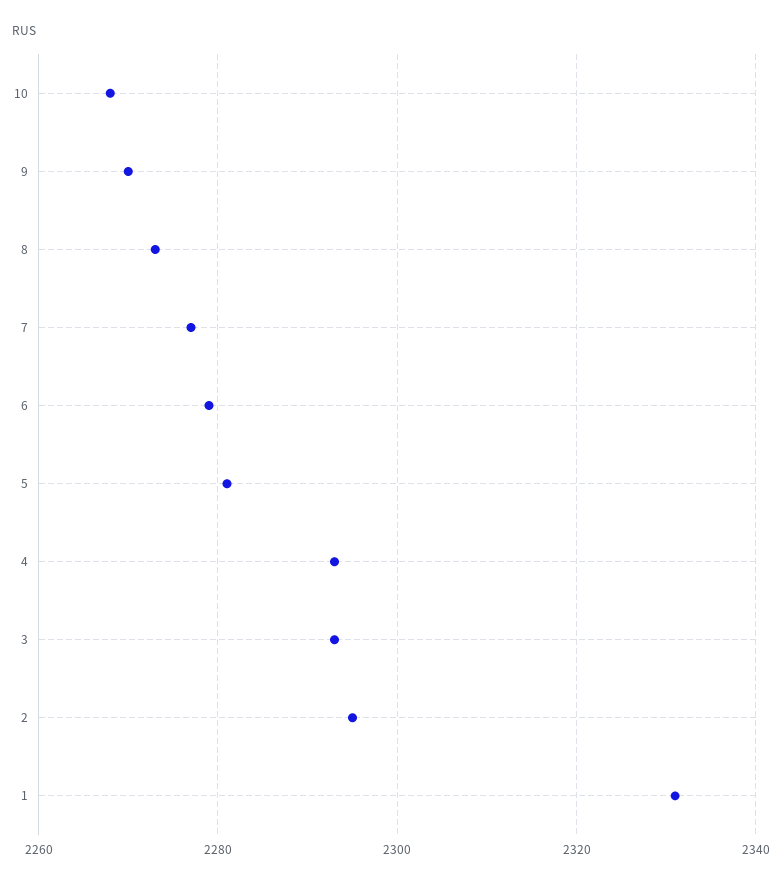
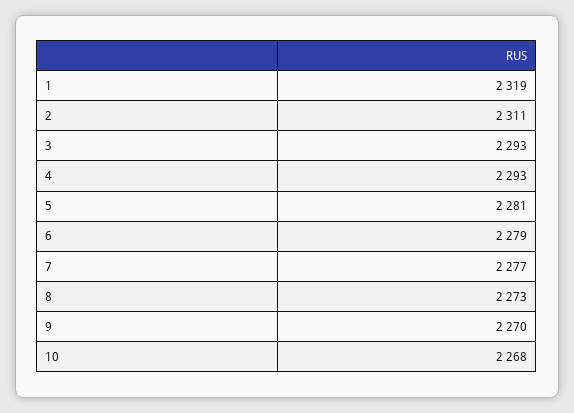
  {
    "10": 2268,
    "9": 2270,
    "8": 2273,
    "7": 2277,
    "6": 2279,
    "5": 2281,
    "4": 2293,
    "3": 2293,
-   "2": 2295,
+   "2": 2311,
-   "1": 2330
+   "1": 2319
  }

